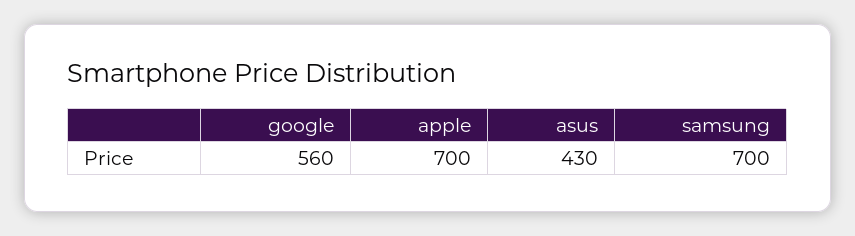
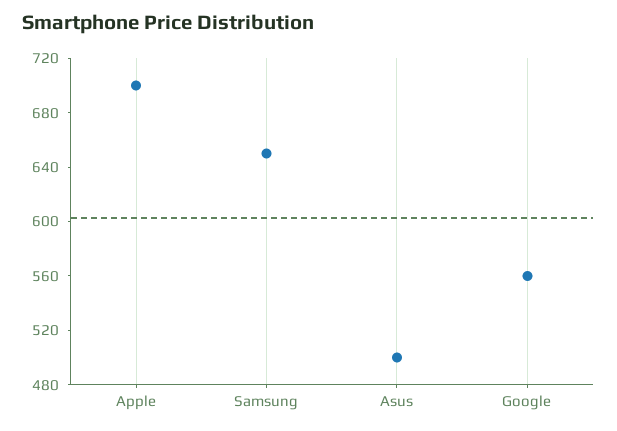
  {
    "google": 560,
    "apple": 700,
-   "asus": 430,
+   "asus": 500,
-   "samsung": 700
+   "samsung": 650
  }

